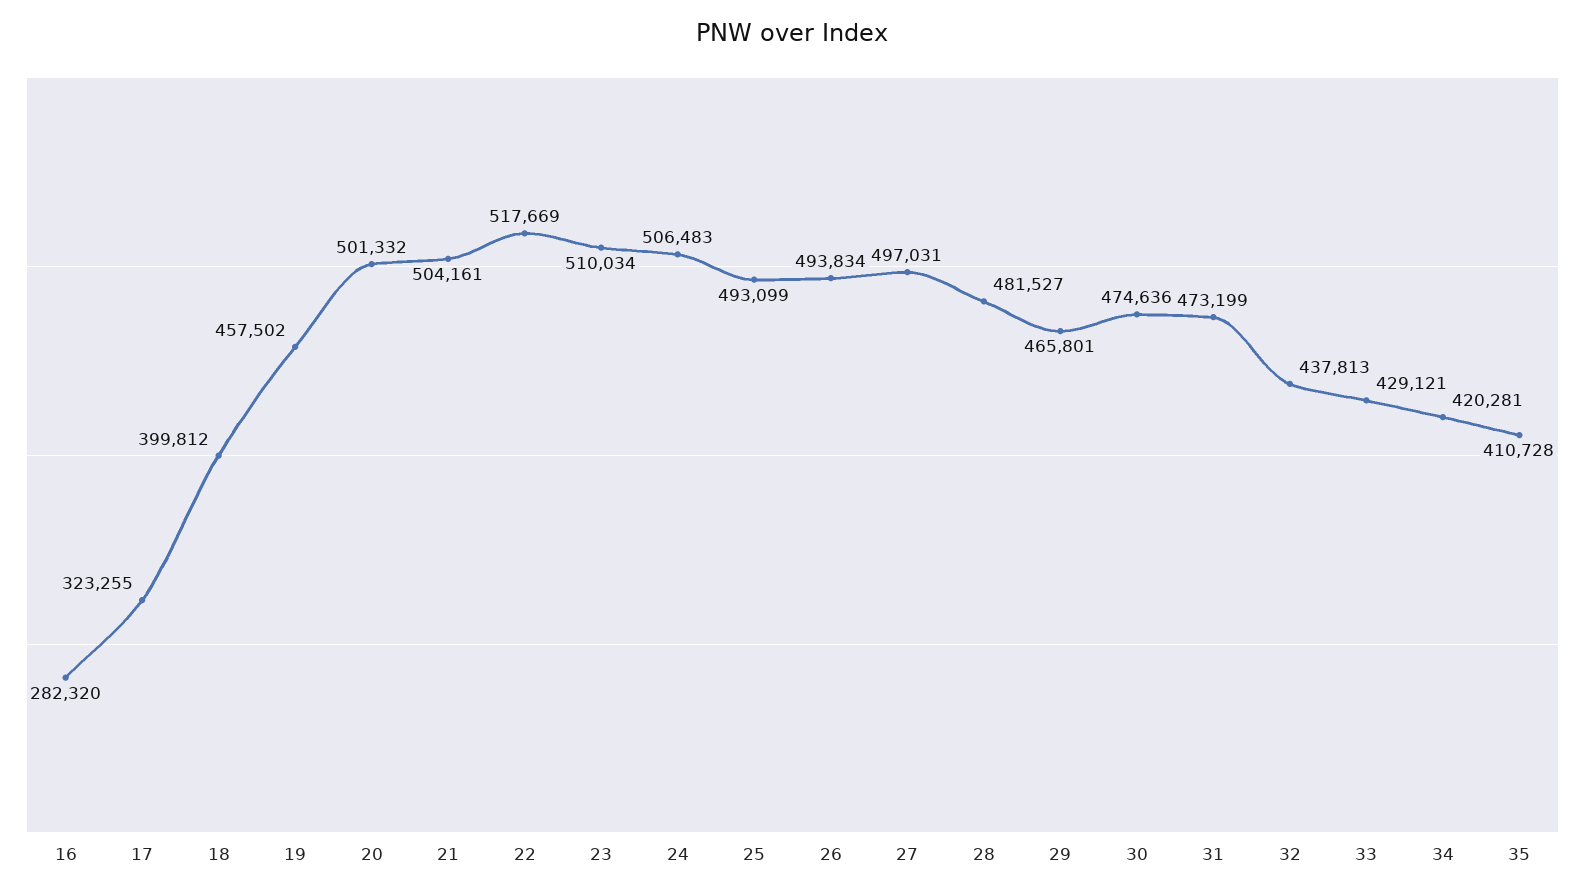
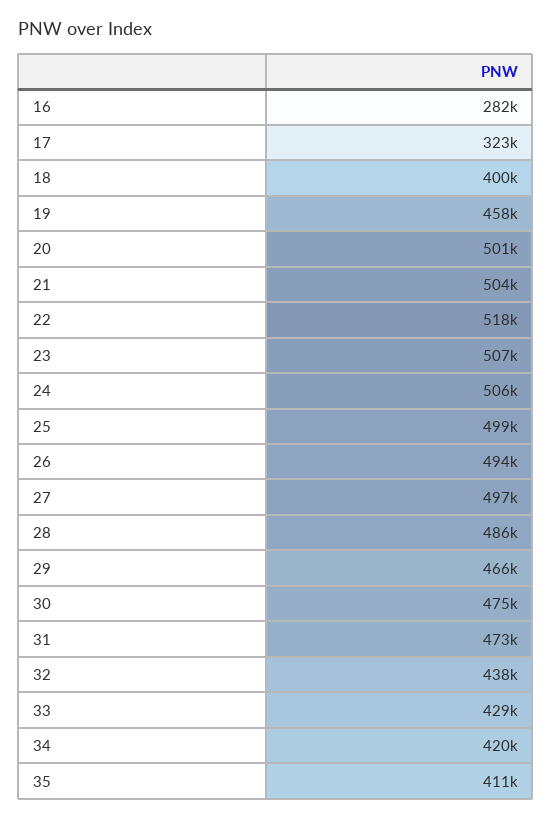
  {
    "16": 282320,
    "17": 323255,
    "18": 399812,
    "19": 457502,
    "20": 501332,
    "21": 504161,
    "22": 517669,
-   "23": 510034,
+   "23": 507000,
    "24": 506483,
-   "25": 493099,
+   "25": 499000,
    "26": 493834,
    "27": 497031,
-   "28": 481527,
+   "28": 486000,
    "29": 465801,
    "30": 474636,
    "31": 473199,
    "32": 437813,
    "33": 429121,
    "34": 420281,
    "35": 410728
  }

